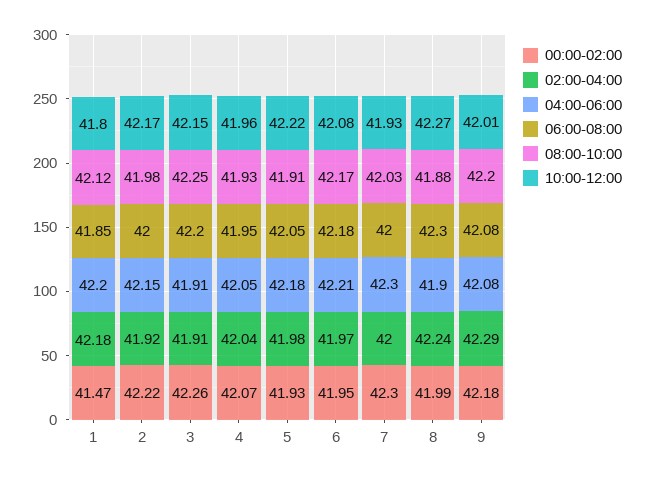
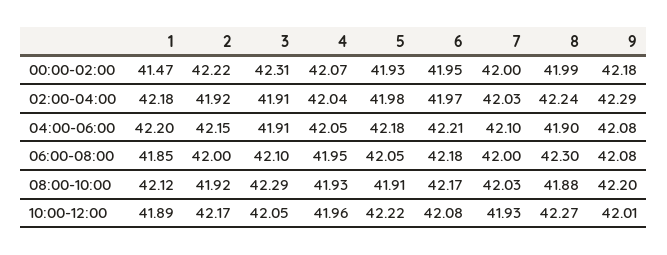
  {
    "00:00-02:00": {
      "1": 41.47,
      "2": 42.22,
-     "3": 42.26,
+     "3": 42.31,
      "4": 42.07,
      "5": 41.93,
      "6": 41.95,
-     "7": 42.3,
+     "7": 42,
      "8": 41.99,
      "9": 42.18
    },
    "02:00-04:00": {
      "1": 42.18,
      "2": 41.92,
      "3": 41.91,
      "4": 42.04,
      "5": 41.98,
      "6": 41.97,
-     "7": 42,
+     "7": 42.03,
      "8": 42.24,
      "9": 42.29
    },
    "04:00-06:00": {
      "1": 42.2,
      "2": 42.15,
      "3": 41.91,
      "4": 42.05,
      "5": 42.18,
      "6": 42.21,
-     "7": 42.3,
+     "7": 42.1,
      "8": 41.9,
      "9": 42.08
    },
    "06:00-08:00": {
      "1": 41.85,
      "2": 42,
-     "3": 42.2,
+     "3": 42.1,
      "4": 41.95,
      "5": 42.05,
      "6": 42.18,
      "7": 42,
      "8": 42.3,
      "9": 42.08
    },
    "08:00-10:00": {
      "1": 42.12,
-     "2": 41.98,
+     "2": 41.92,
-     "3": 42.25,
+     "3": 42.29,
      "4": 41.93,
      "5": 41.91,
      "6": 42.17,
      "7": 42.03,
      "8": 41.88,
      "9": 42.2
    },
    "10:00-12:00": {
-     "1": 41.8,
+     "1": 41.89,
      "2": 42.17,
-     "3": 42.15,
+     "3": 42.05,
      "4": 41.96,
      "5": 42.22,
      "6": 42.08,
      "7": 41.93,
      "8": 42.27,
      "9": 42.01
    }
  }

